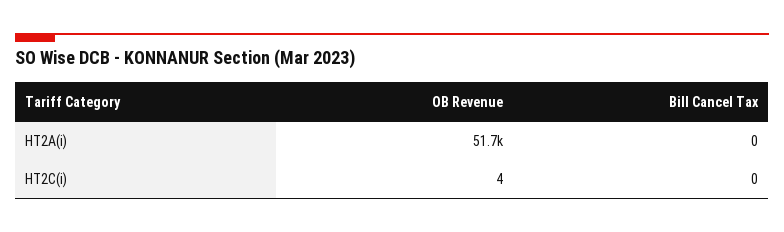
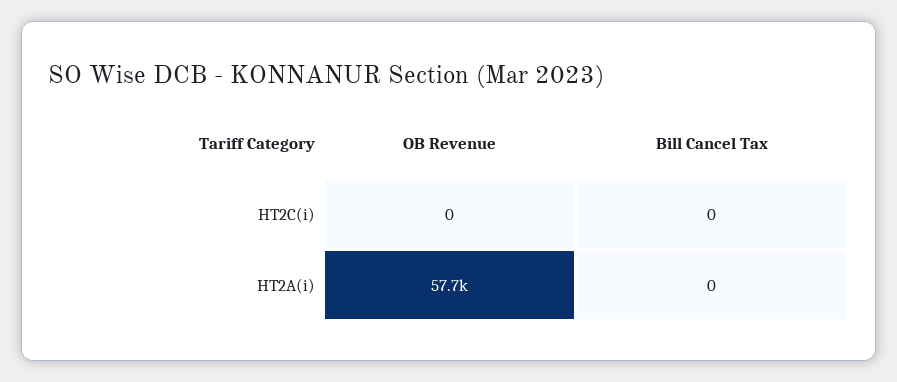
  {
    "OB Revenue": {
-     "HT2A(i)": 51700,
+     "HT2A(i)": 57700,
-     "HT2C(i)": 4
+     "HT2C(i)": 0
    },
    "Bill Cancel Tax": {
      "HT2A(i)": 0,
      "HT2C(i)": 0
    }
  }

